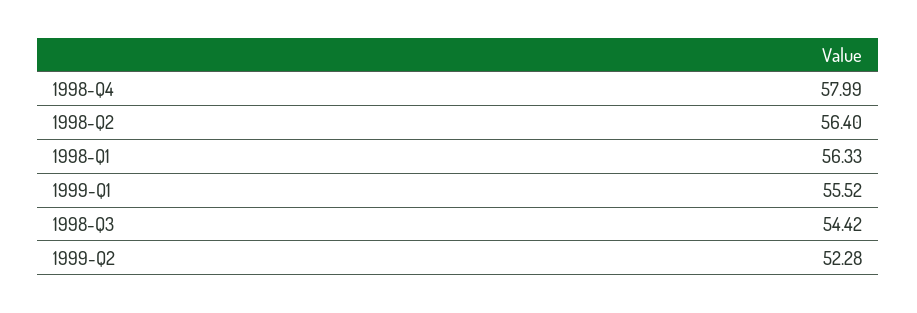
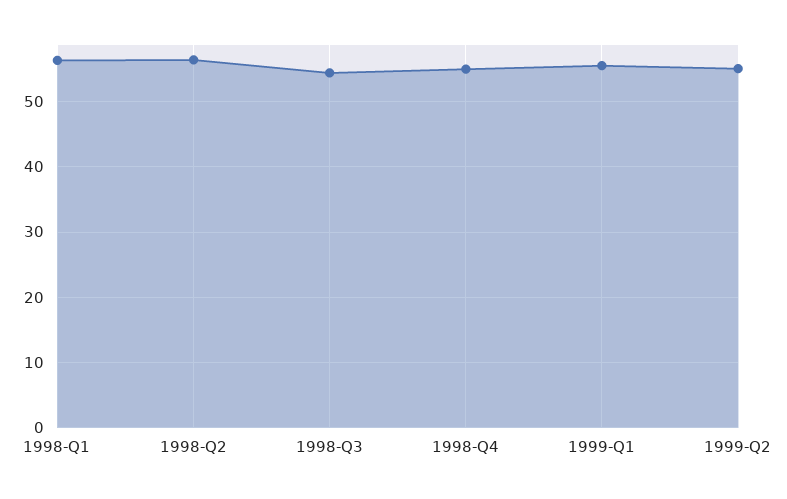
  {
-   "1998-Q4": 57.99,
+   "1998-Q4": 55,
    "1998-Q2": 56.4,
    "1998-Q1": 56.33,
    "1999-Q1": 55.52,
    "1998-Q3": 54.42,
-   "1999-Q2": 52.28
+   "1999-Q2": 55
  }

